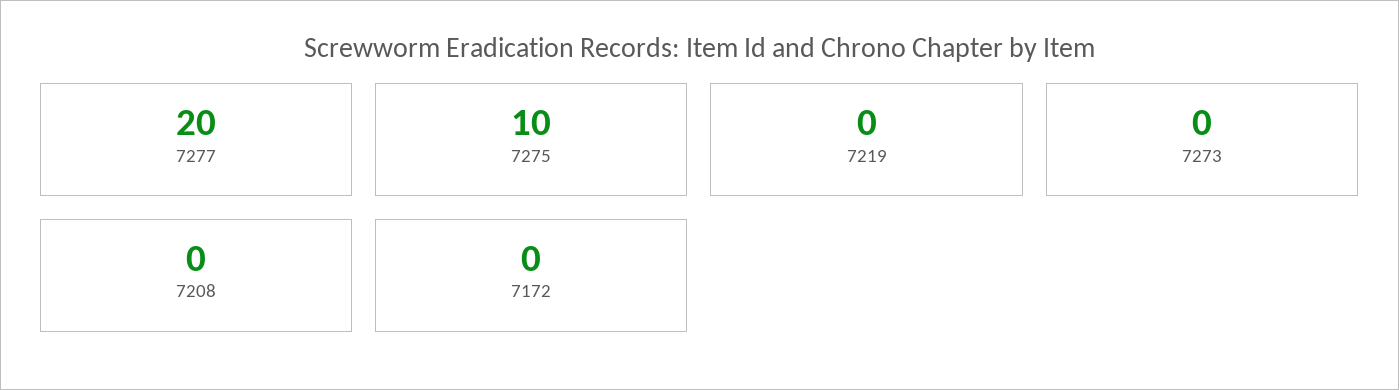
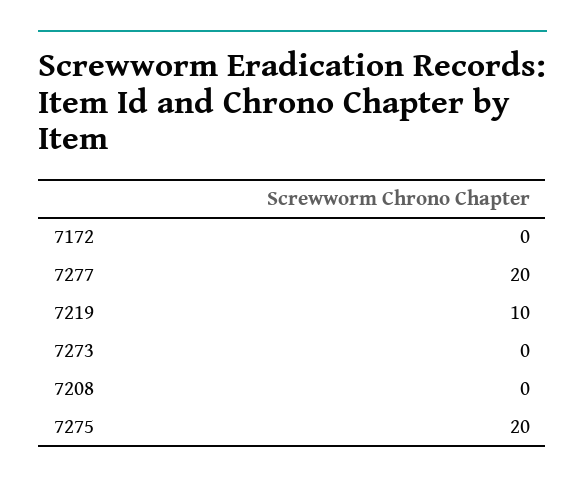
  {
    "7277": 20,
-   "7275": 10,
+   "7275": 20,
-   "7219": 0,
+   "7219": 10,
    "7273": 0,
    "7208": 0,
    "7172": 0
  }

